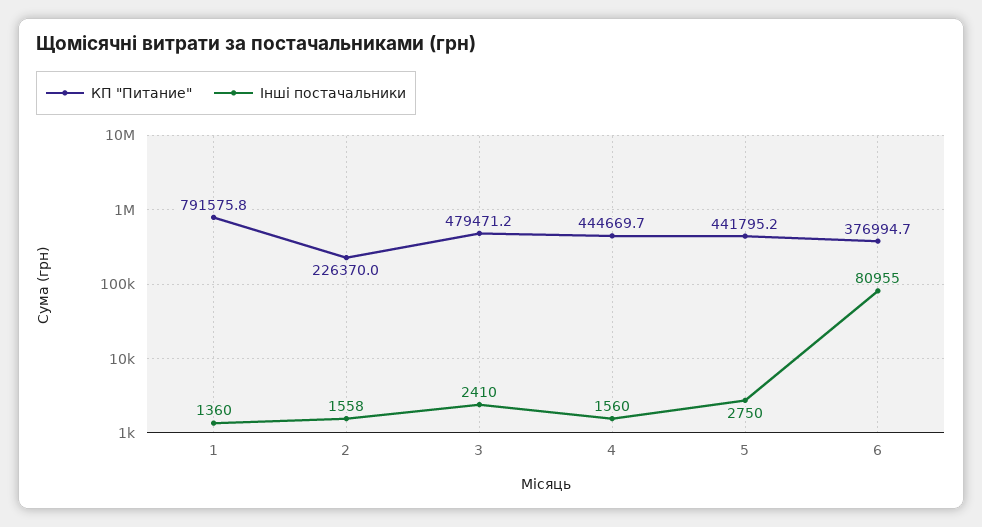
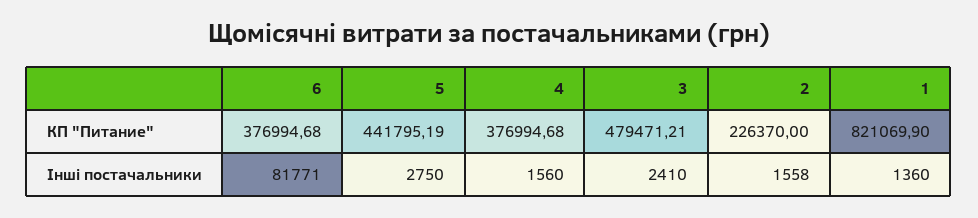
  {
    "КП \"Питание\"": {
-     "1": 791575.8,
+     "1": 821069.9,
      "2": 226370,
      "3": 479471.21,
-     "4": 444669.7,
+     "4": 376994.68,
      "5": 441795.19,
      "6": 376994.68
    },
    "Інші постачальники": {
      "1": 1360,
      "2": 1558,
      "3": 2410,
      "4": 1560,
      "5": 2750,
-     "6": 80955
+     "6": 81771
    }
  }

